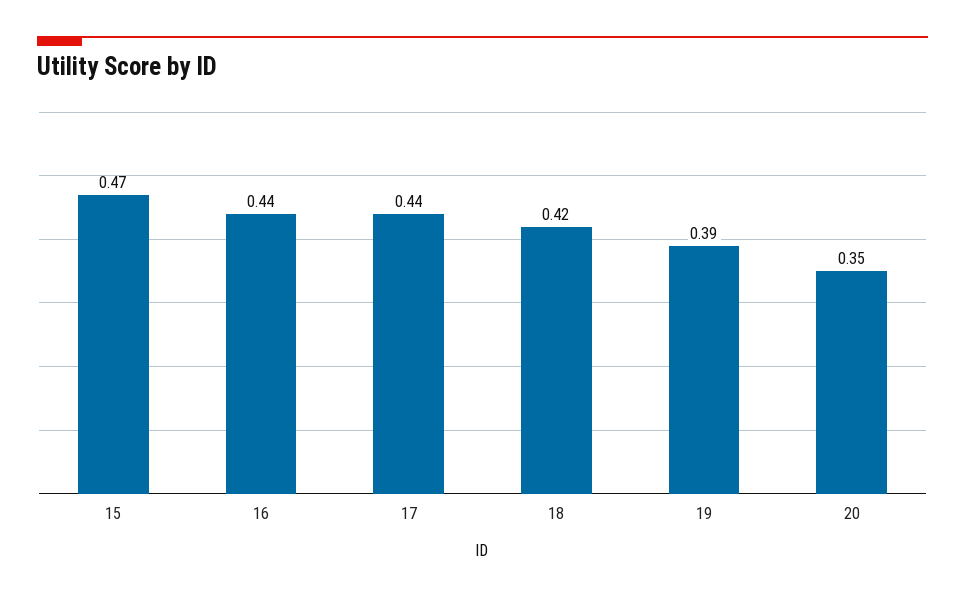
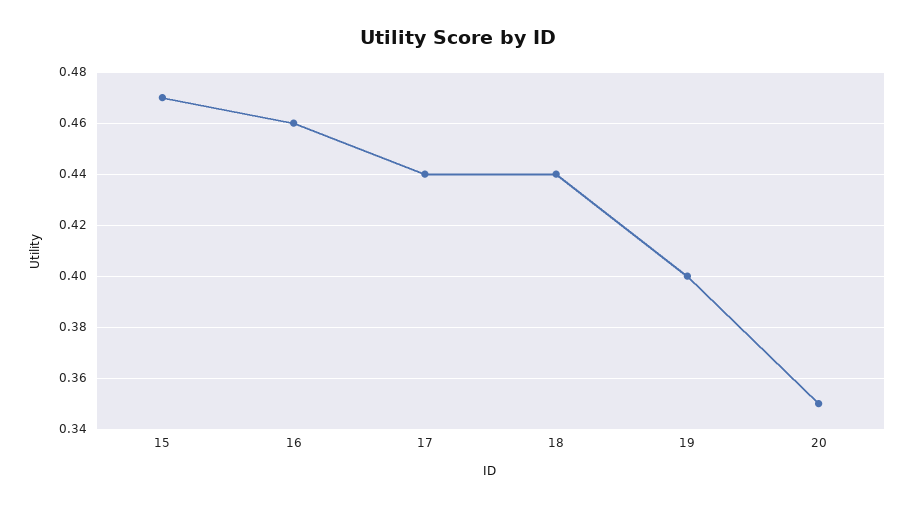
  {
    "15": 0.47,
-   "16": 0.44,
+   "16": 0.46,
    "17": 0.44,
-   "18": 0.42,
+   "18": 0.44,
-   "19": 0.39,
+   "19": 0.4,
    "20": 0.35
  }

